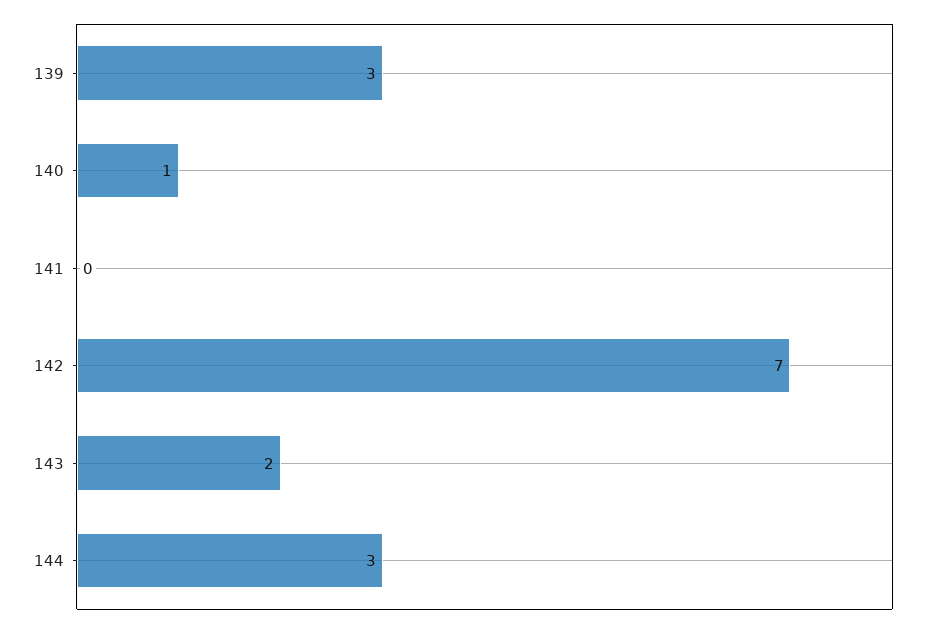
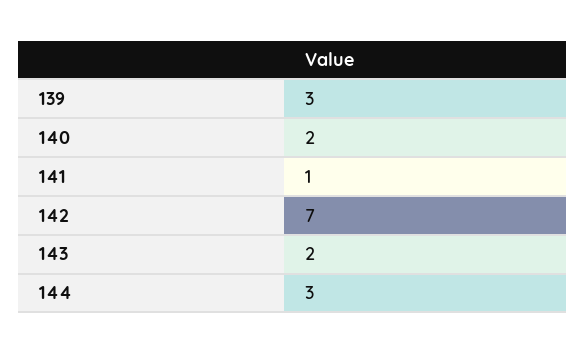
  {
    "139": 3,
-   "140": 1,
+   "140": 2,
-   "141": 0,
+   "141": 1,
    "142": 7,
    "143": 2,
    "144": 3
  }

